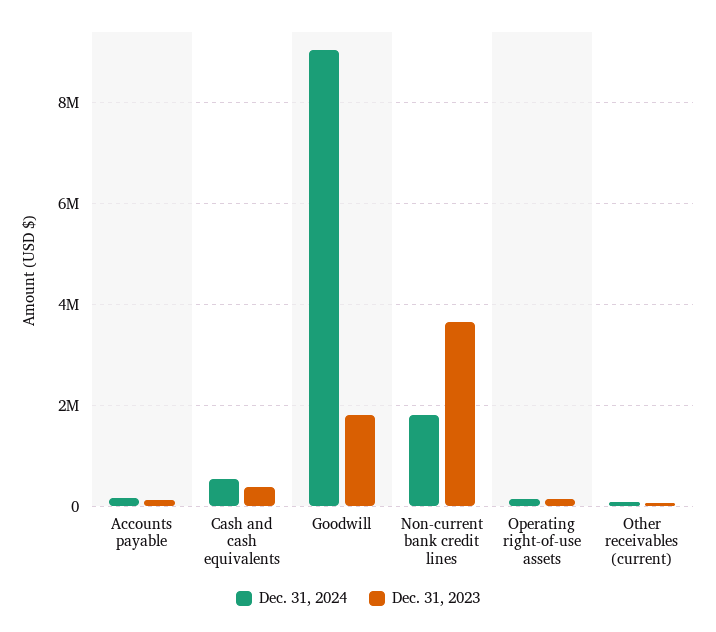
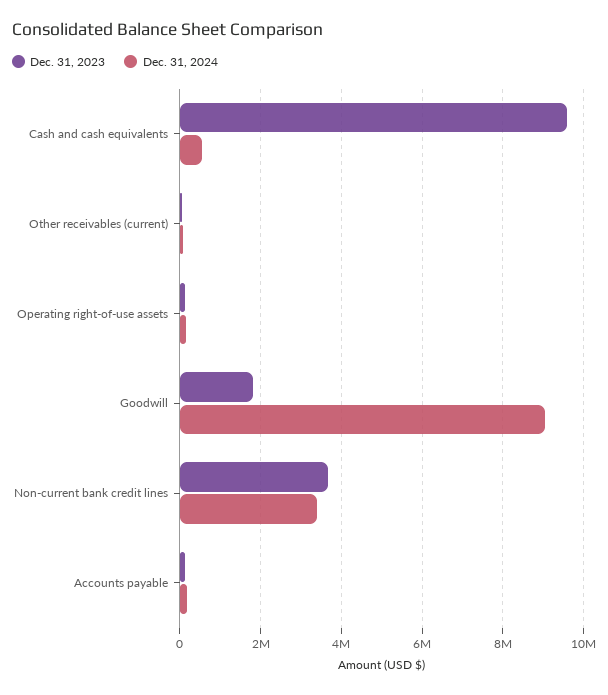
  {
    "Dec. 31, 2024": {
      "Accounts payable": 200000,
      "Cash and cash equivalents": 600000,
      "Goodwill": 9000000,
-     "Non-current bank credit lines": 1800000,
+     "Non-current bank credit lines": 3400000,
      "Operating right-of-use assets": 200000,
      "Other receivables (current)": 0
    },
    "Dec. 31, 2023": {
      "Accounts payable": 200000,
-     "Cash and cash equivalents": 400000,
+     "Cash and cash equivalents": 9600000,
      "Goodwill": 1800000,
      "Non-current bank credit lines": 3600000,
      "Operating right-of-use assets": 200000,
      "Other receivables (current)": 0
    }
  }

